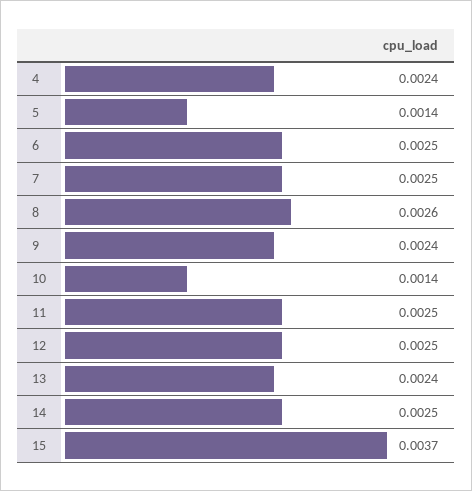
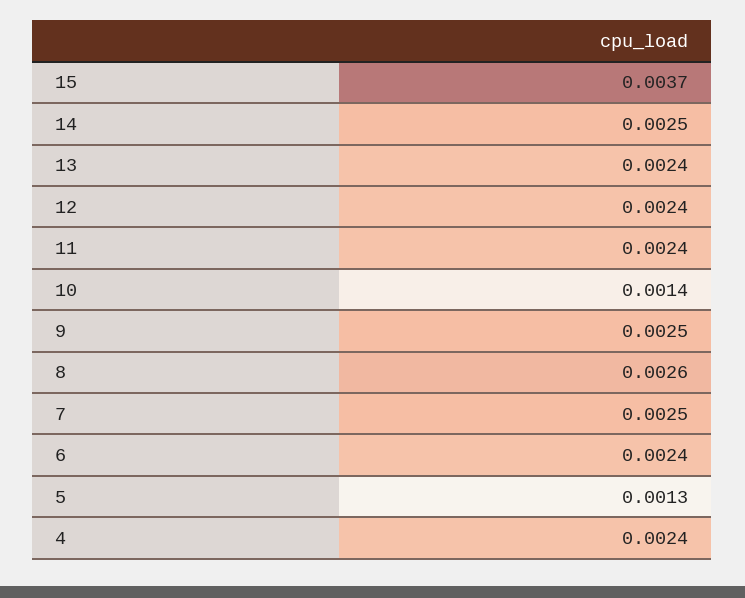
  {
    "4": 0.0024,
-   "5": 0.0014,
+   "5": 0.0013,
-   "6": 0.0025,
+   "6": 0.0024,
    "7": 0.0025,
    "8": 0.0026,
-   "9": 0.0024,
+   "9": 0.0025,
    "10": 0.0014,
-   "11": 0.0025,
+   "11": 0.0024,
-   "12": 0.0025,
+   "12": 0.0024,
    "13": 0.0024,
    "14": 0.0025,
    "15": 0.0037
  }

